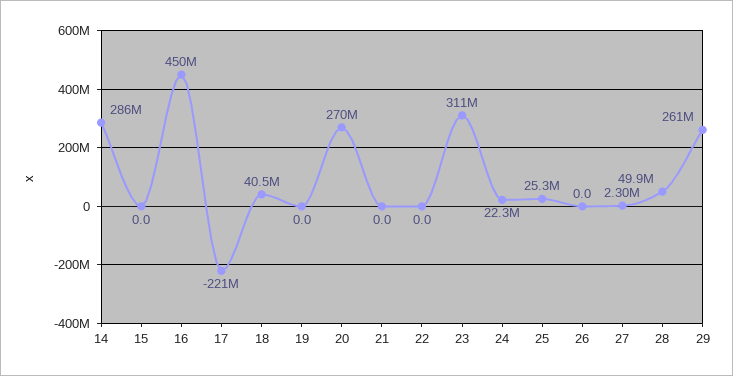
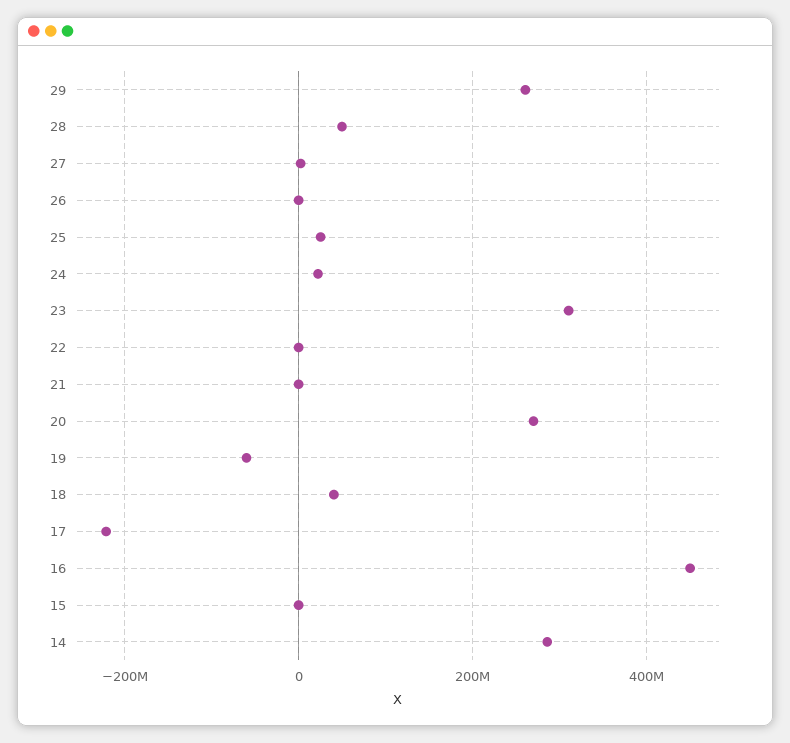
  {
    "14": 286000000,
    "15": 0,
    "16": 450000000,
    "17": -221000000,
    "18": 40500000,
-   "19": 0,
+   "19": -60000000,
    "20": 270000000,
    "21": 0,
    "22": 0,
    "23": 311000000,
    "24": 22300000,
    "25": 25300000,
    "26": 0,
    "27": 2300000,
    "28": 49900000,
    "29": 261000000
  }

